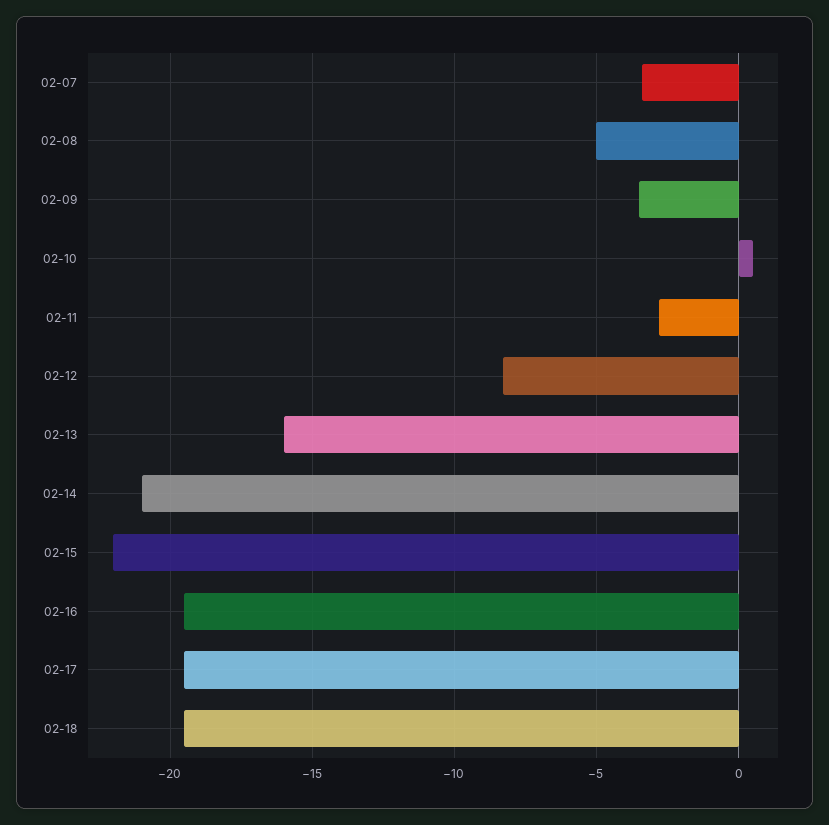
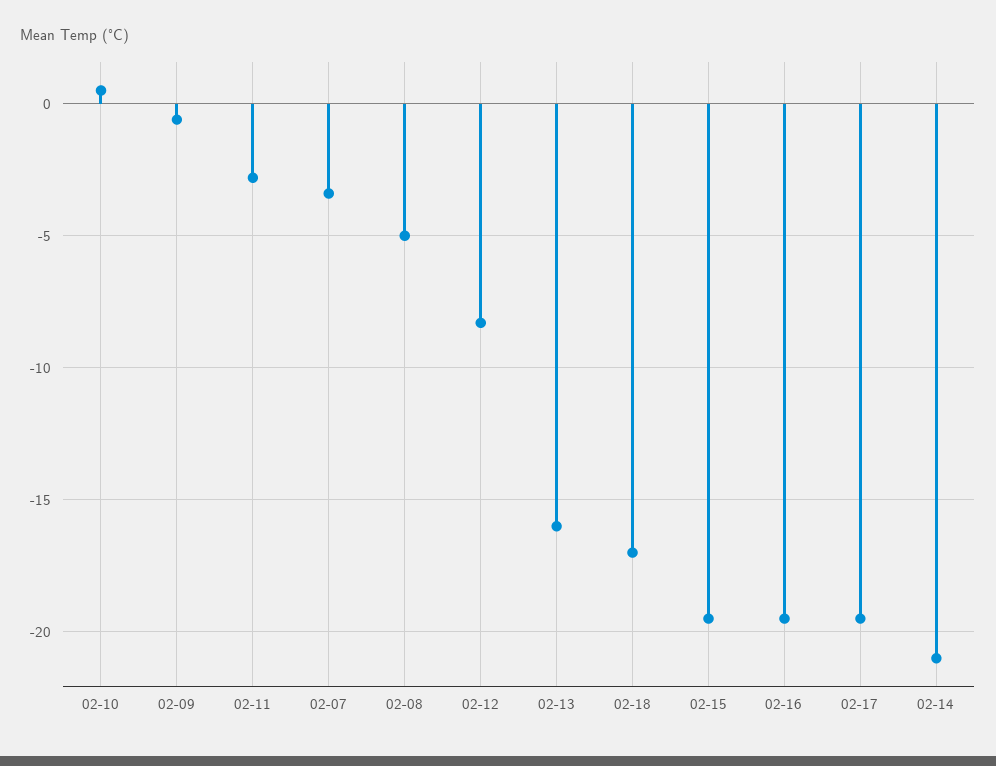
  {
    "02-07": -3.5,
    "02-08": -5,
-   "02-09": -3.5,
+   "02-09": -0.5,
    "02-10": 0.5,
    "02-11": -3,
    "02-12": -8.5,
    "02-13": -16,
    "02-14": -21,
-   "02-15": -22,
+   "02-15": -19.5,
    "02-16": -19.5,
    "02-17": -19.5,
-   "02-18": -19.5
+   "02-18": -17
  }

